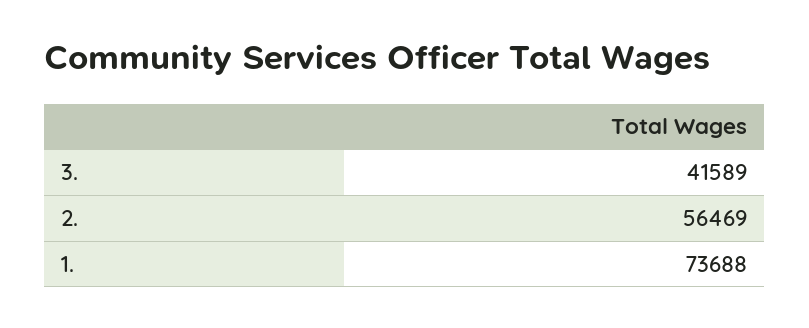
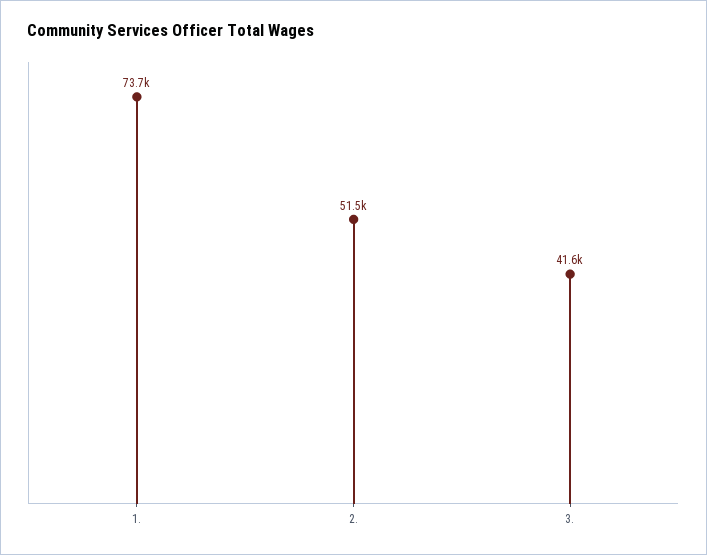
  {
    "3.": 41589,
-   "2.": 56469,
+   "2.": 51500,
    "1.": 73688
  }

